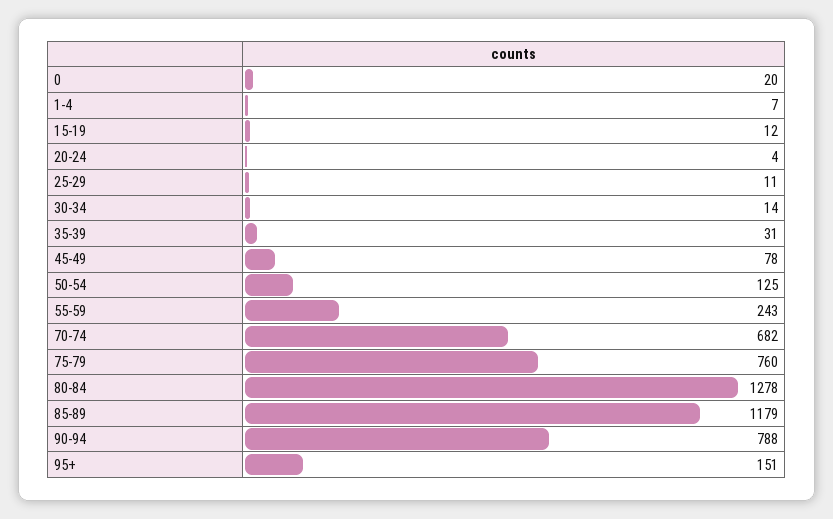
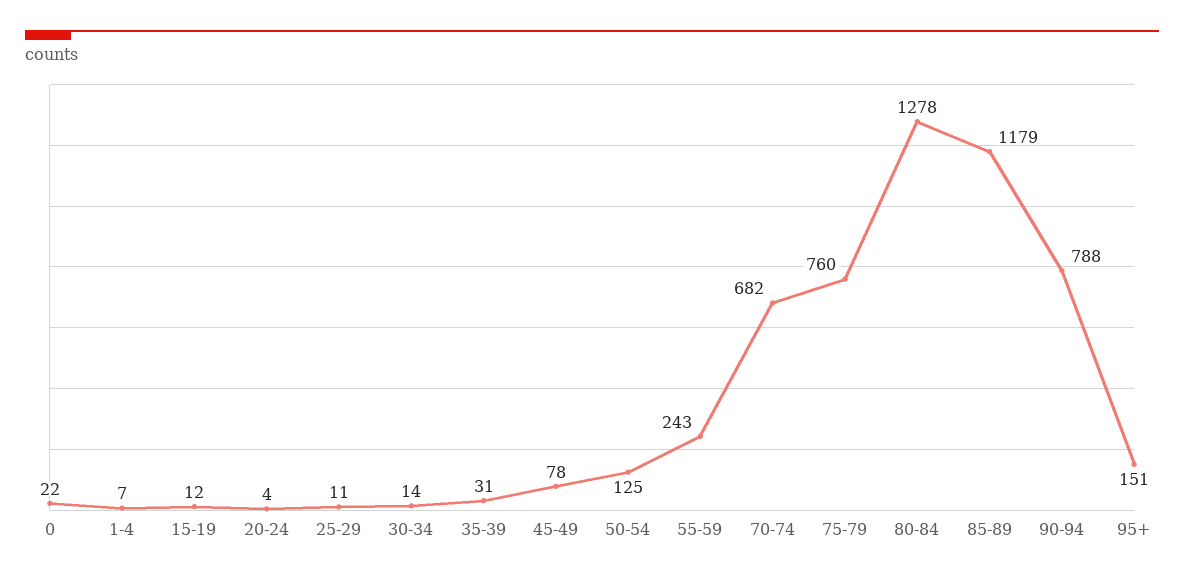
  {
-   "0": 20,
+   "0": 22,
    "1-4": 7,
    "15-19": 12,
    "20-24": 4,
    "25-29": 11,
    "30-34": 14,
    "35-39": 31,
    "45-49": 78,
    "50-54": 125,
    "55-59": 243,
    "70-74": 682,
    "75-79": 760,
    "80-84": 1278,
    "85-89": 1179,
    "90-94": 788,
    "95+": 151
  }

